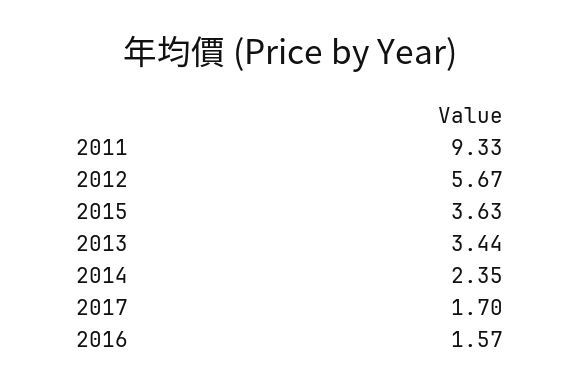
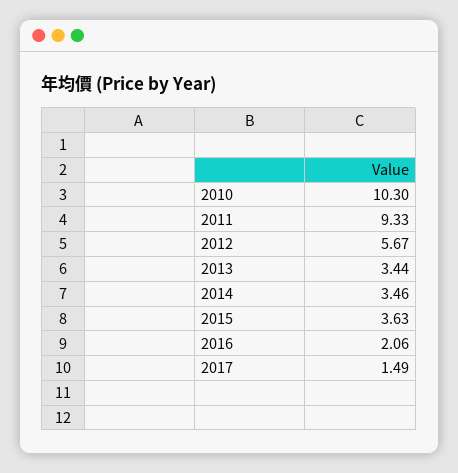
  {
    "2011": 9.33,
    "2012": 5.67,
    "2015": 3.63,
    "2013": 3.44,
-   "2014": 2.35,
+   "2014": 3.46,
-   "2017": 1.7,
+   "2017": 1.49,
-   "2016": 1.57
+   "2016": 2.06,
+   "2010": 10.3
  }

